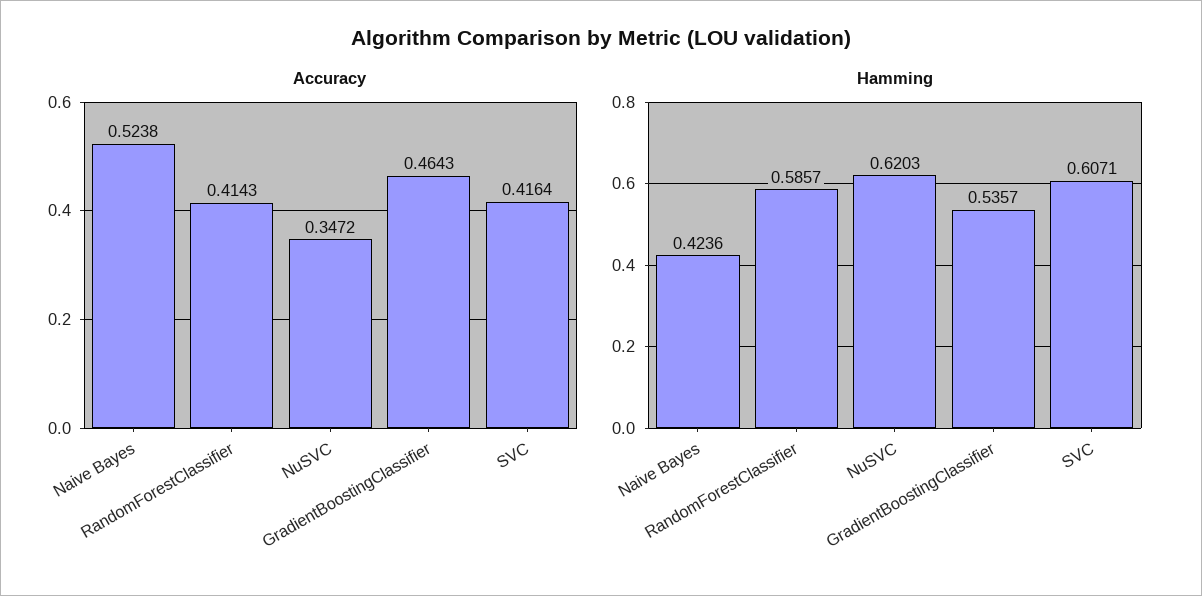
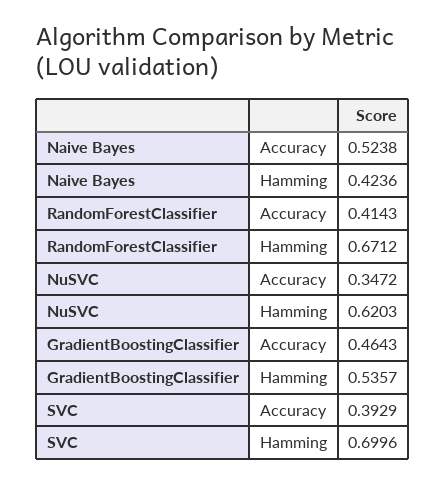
  {
    "Accuracy": {
      "Naive Bayes": 0.5238,
      "RandomForestClassifier": 0.4143,
      "NuSVC": 0.3472,
      "GradientBoostingClassifier": 0.4643,
-     "SVC": 0.4164
+     "SVC": 0.3929
    },
    "Hamming": {
      "Naive Bayes": 0.4236,
-     "RandomForestClassifier": 0.5857,
+     "RandomForestClassifier": 0.6712,
      "NuSVC": 0.6203,
      "GradientBoostingClassifier": 0.5357,
-     "SVC": 0.6071
+     "SVC": 0.6996
    }
  }

